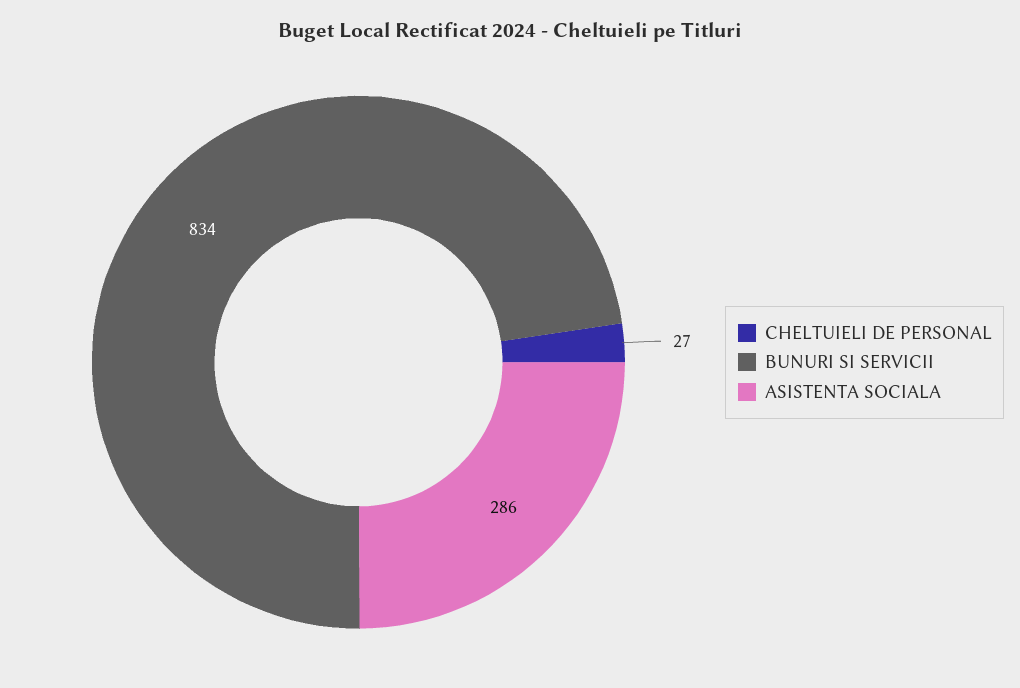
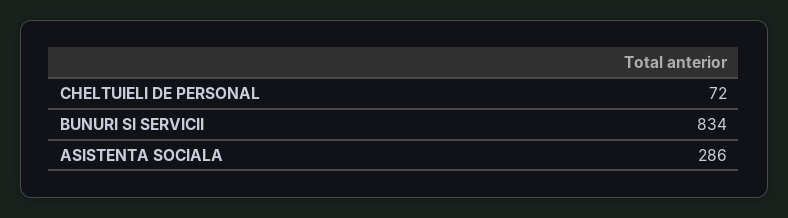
  {
-   "CHELTUIELI DE PERSONAL": 27,
+   "CHELTUIELI DE PERSONAL": 72,
    "BUNURI SI SERVICII": 834,
    "ASISTENTA SOCIALA": 286
  }

